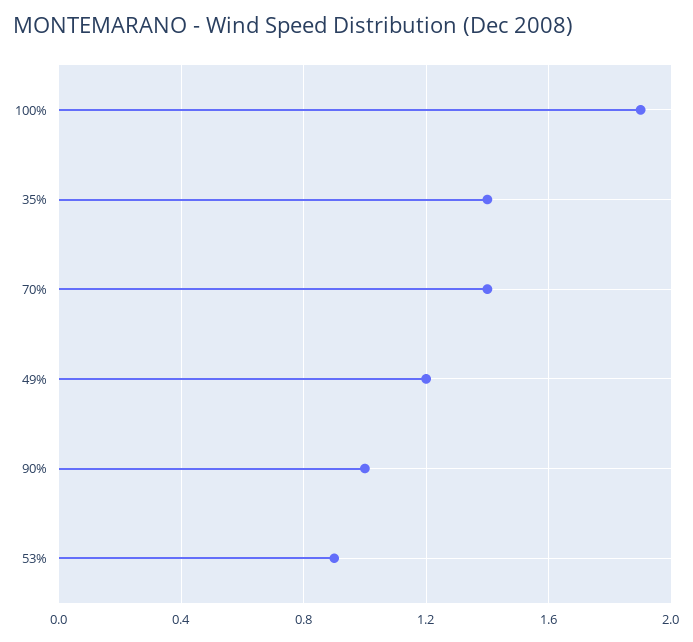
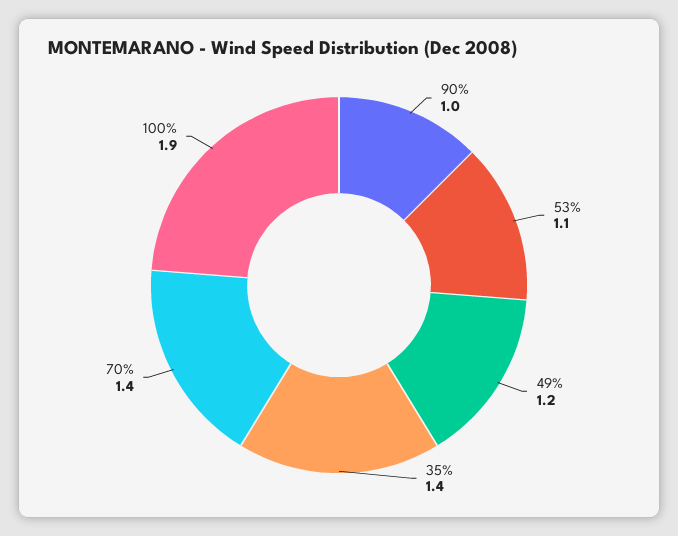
  {
    "100%": 1.9,
    "35%": 1.4,
    "70%": 1.4,
    "49%": 1.2,
    "90%": 1,
-   "53%": 0.9
+   "53%": 1.1
  }

